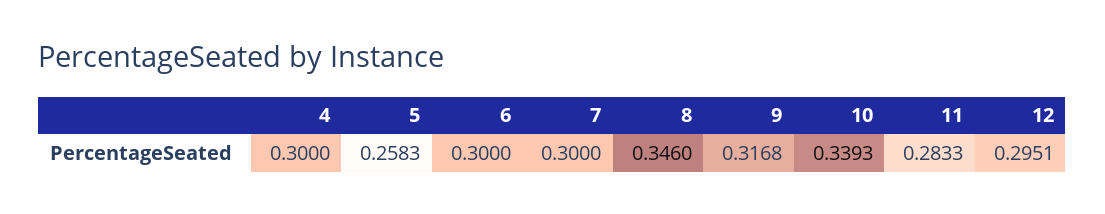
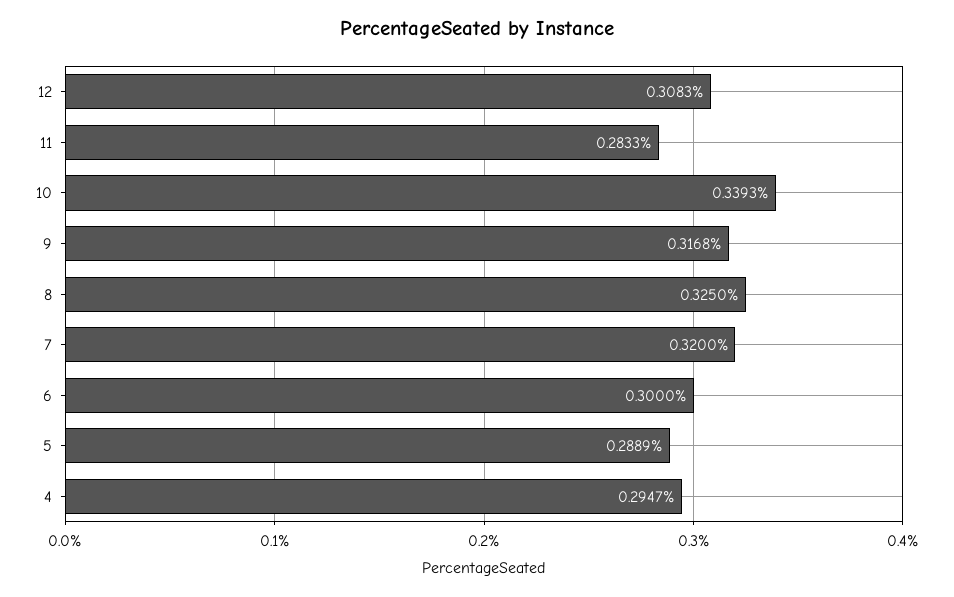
  {
-   "4": 0.3,
+   "4": 0.2947,
-   "5": 0.2583,
+   "5": 0.2889,
    "6": 0.3,
-   "7": 0.3,
+   "7": 0.32,
-   "8": 0.346,
+   "8": 0.325,
    "9": 0.3168,
    "10": 0.3393,
    "11": 0.2833,
-   "12": 0.2951
+   "12": 0.3083
  }

